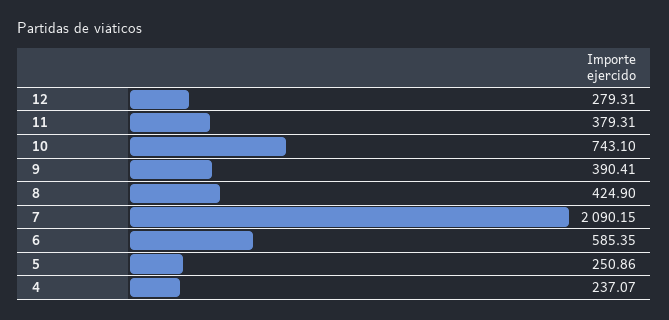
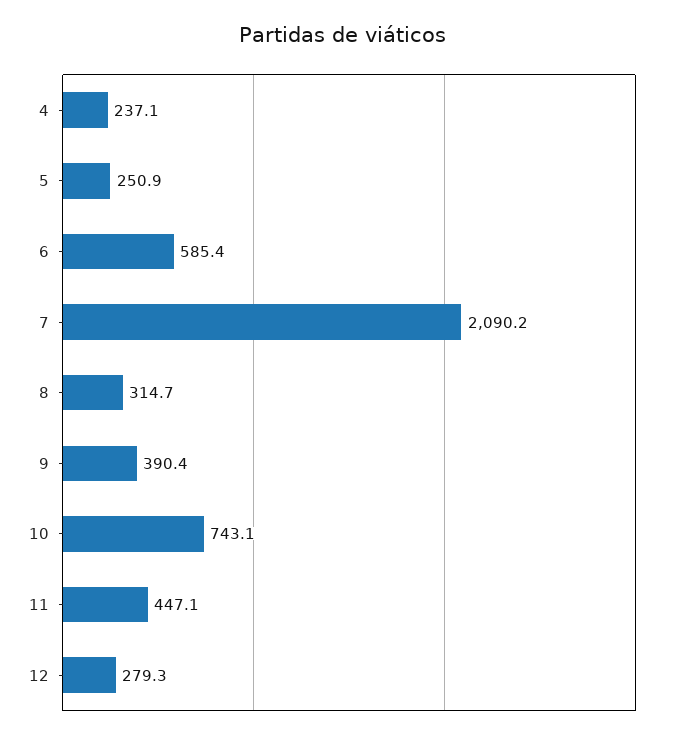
  {
    "12": 279.31,
-   "11": 379.31,
+   "11": 447.1,
    "10": 743.1,
    "9": 390.41,
-   "8": 424.9,
+   "8": 314.7,
    "7": 2090.15,
    "6": 585.35,
    "5": 250.86,
    "4": 237.07
  }

